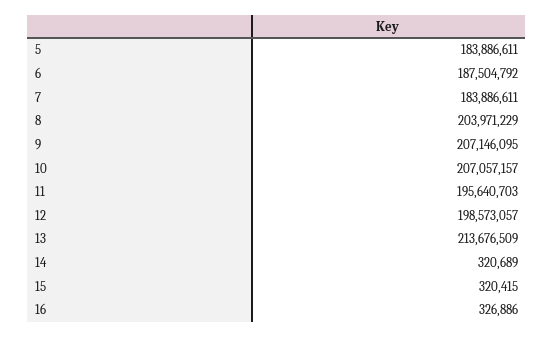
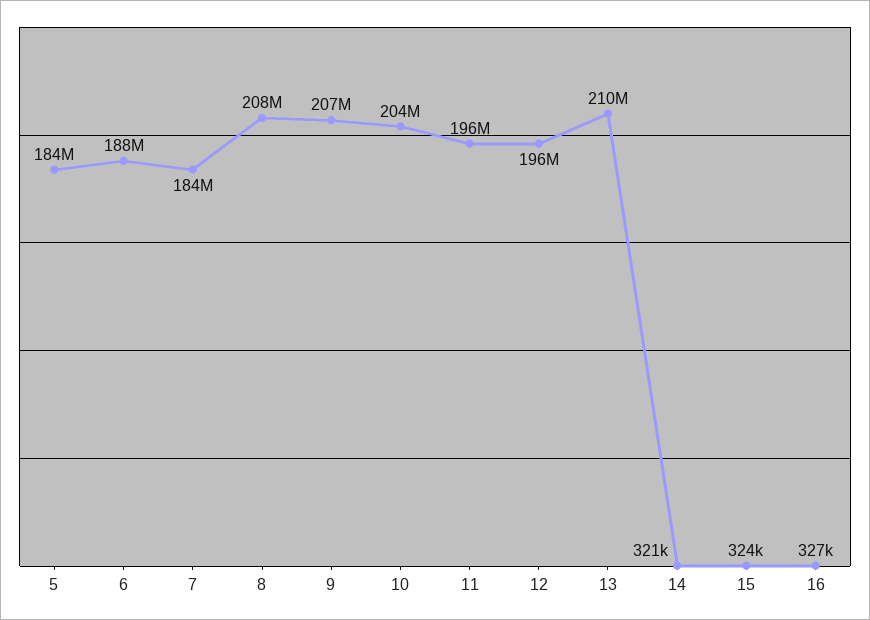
  {
    "5": 183886611,
    "6": 187504792,
    "7": 183886611,
-   "8": 203971229,
+   "8": 208000000,
    "9": 207146095,
-   "10": 207057157,
+   "10": 204000000,
    "11": 195640703,
-   "12": 198573057,
+   "12": 196000000,
-   "13": 213676509,
+   "13": 210000000,
    "14": 320689,
-   "15": 320415,
+   "15": 324000,
    "16": 326886
  }

